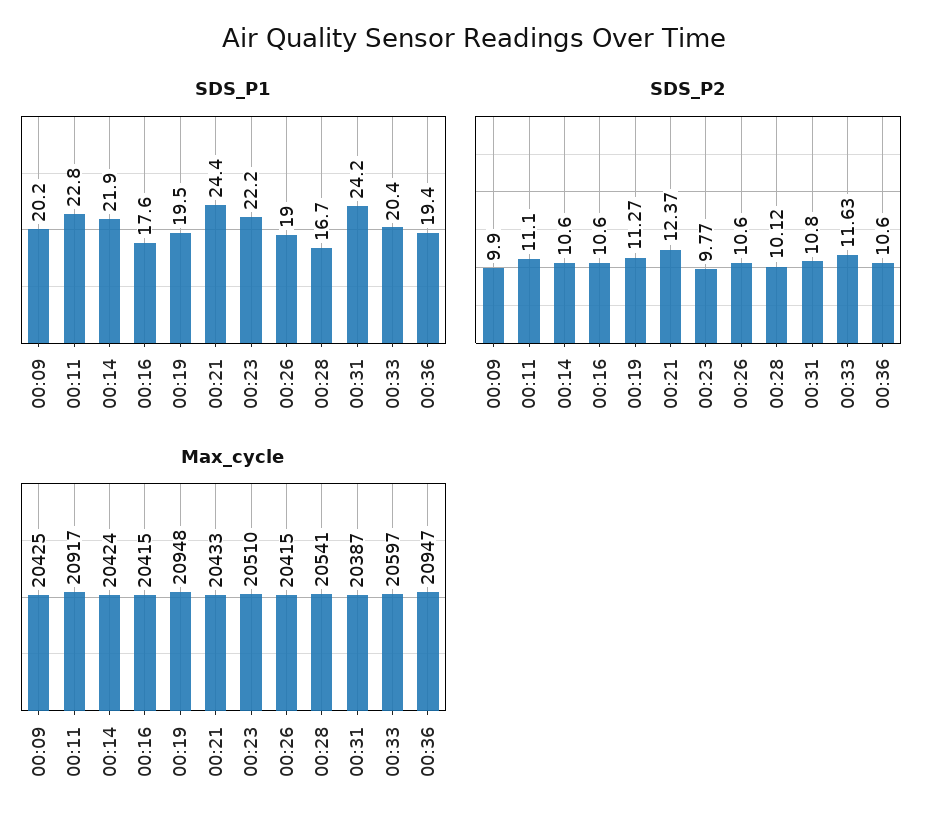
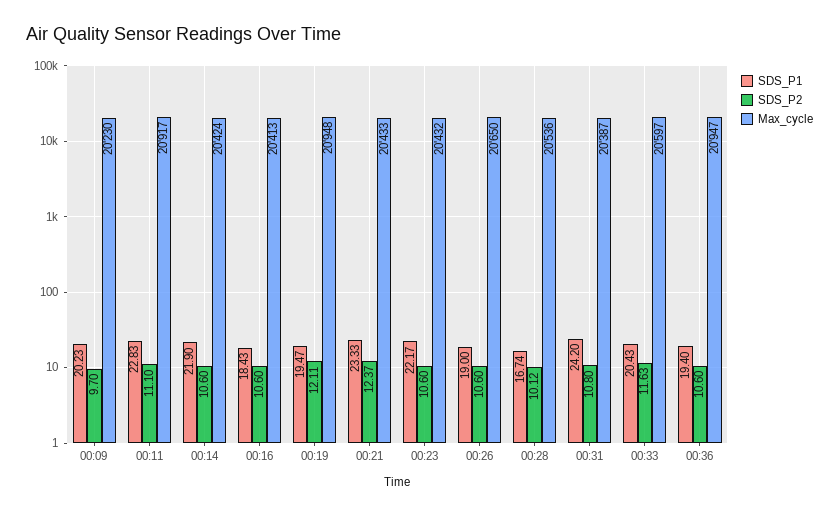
  {
    "SDS_P1": {
      "00:09": 20.23,
      "00:11": 22.83,
      "00:14": 21.9,
-     "00:16": 17.6,
+     "00:16": 18.43,
      "00:19": 19.47,
-     "00:21": 24.4,
+     "00:21": 23.33,
      "00:23": 22.17,
      "00:26": 19,
      "00:28": 16.74,
      "00:31": 24.2,
      "00:33": 20.43,
      "00:36": 19.4
    },
    "SDS_P2": {
-     "00:09": 9.9,
+     "00:09": 9.7,
      "00:11": 11.1,
      "00:14": 10.6,
      "00:16": 10.6,
-     "00:19": 11.27,
+     "00:19": 12.11,
      "00:21": 12.37,
-     "00:23": 9.77,
+     "00:23": 10.6,
      "00:26": 10.6,
      "00:28": 10.12,
      "00:31": 10.8,
      "00:33": 11.63,
      "00:36": 10.6
    },
    "Max_cycle": {
-     "00:09": 20425,
+     "00:09": 20230,
      "00:11": 20917,
      "00:14": 20424,
-     "00:16": 20415,
+     "00:16": 20413,
      "00:19": 20948,
      "00:21": 20433,
-     "00:23": 20510,
+     "00:23": 20432,
-     "00:26": 20415,
+     "00:26": 20650,
-     "00:28": 20541,
+     "00:28": 20536,
      "00:31": 20387,
      "00:33": 20597,
      "00:36": 20947
    }
  }

